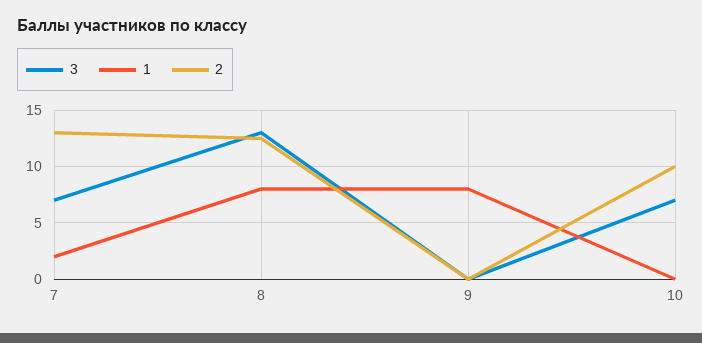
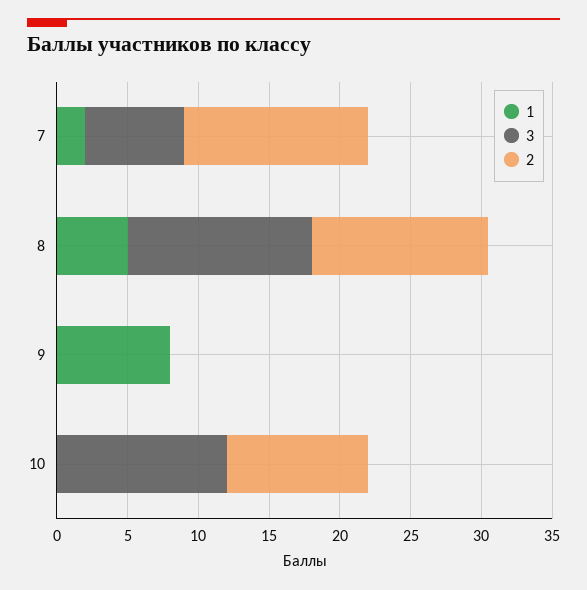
  {
    "3": {
      "7": 7,
      "8": 13,
      "9": 0,
-     "10": 7
+     "10": 12
    },
    "1": {
      "7": 2,
-     "8": 8,
+     "8": 5,
      "9": 8,
      "10": 0
    },
    "2": {
      "7": 13,
      "8": 13,
      "9": 0,
      "10": 10
    }
  }

